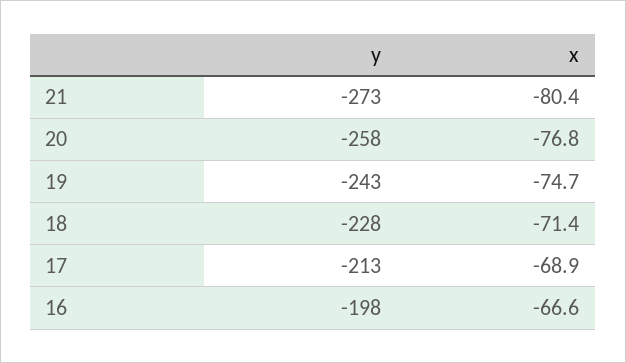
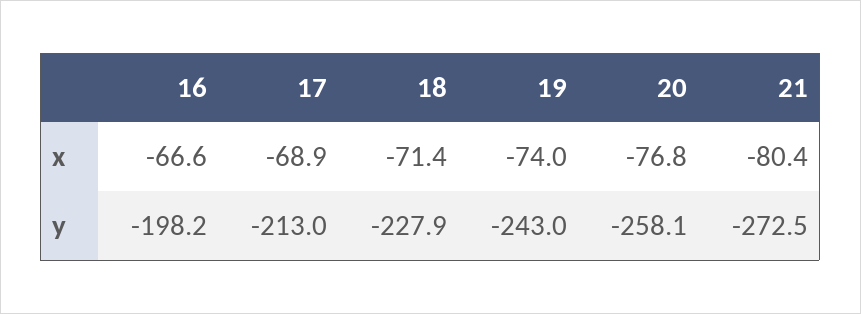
  {
    "y": {
      "21": -272.5,
      "20": -258.1,
      "19": -243,
      "18": -227.9,
      "17": -213,
      "16": -198.2
    },
    "x": {
      "21": -80.4,
      "20": -76.8,
-     "19": -74.7,
+     "19": -74,
      "18": -71.4,
      "17": -68.9,
      "16": -66.6
    }
  }

